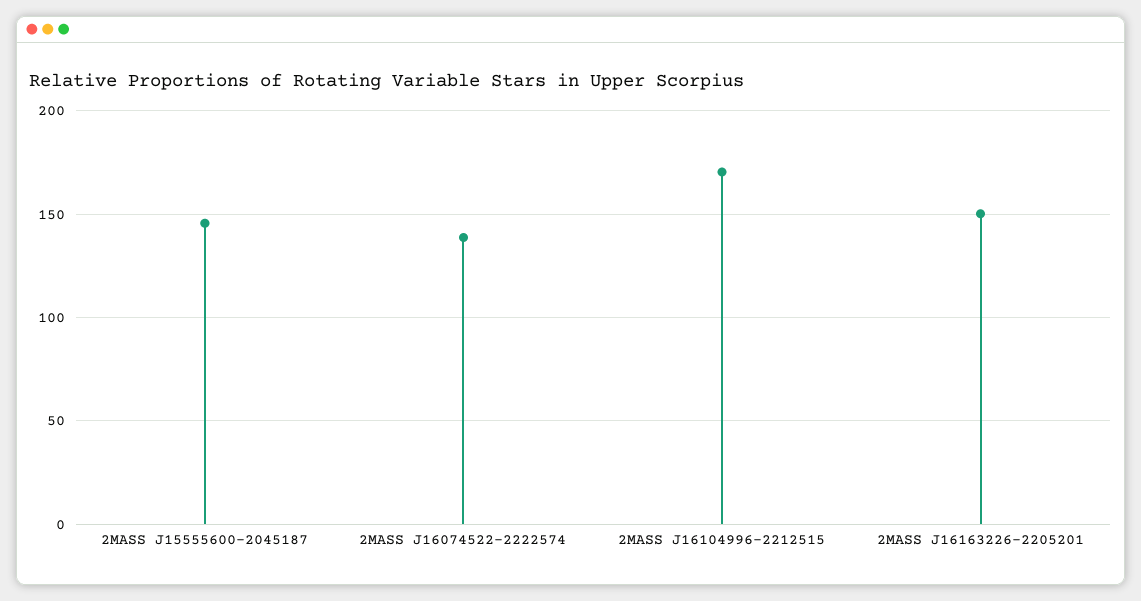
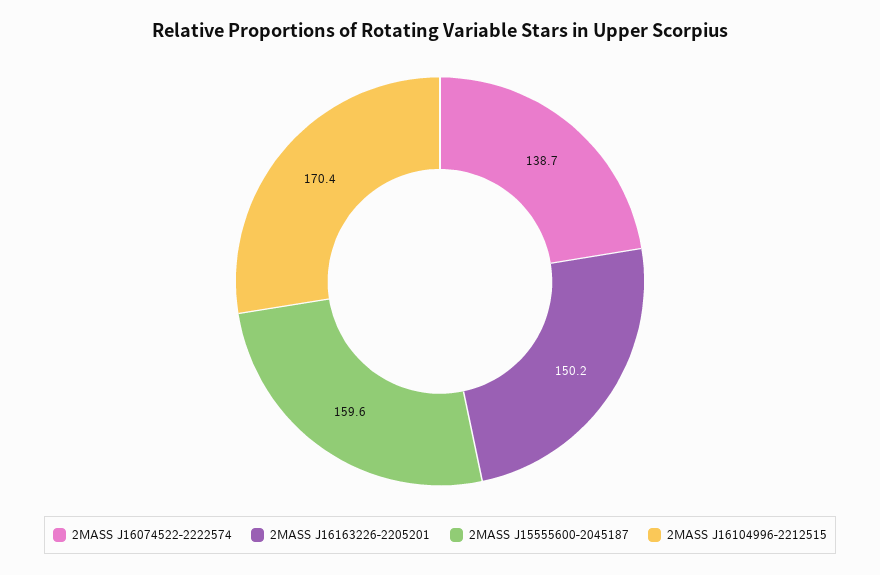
  {
-   "2MASS J15555600-2045187": 145,
+   "2MASS J15555600-2045187": 159.6,
    "2MASS J16074522-2222574": 138.7,
    "2MASS J16104996-2212515": 170.4,
    "2MASS J16163226-2205201": 150.2
  }

